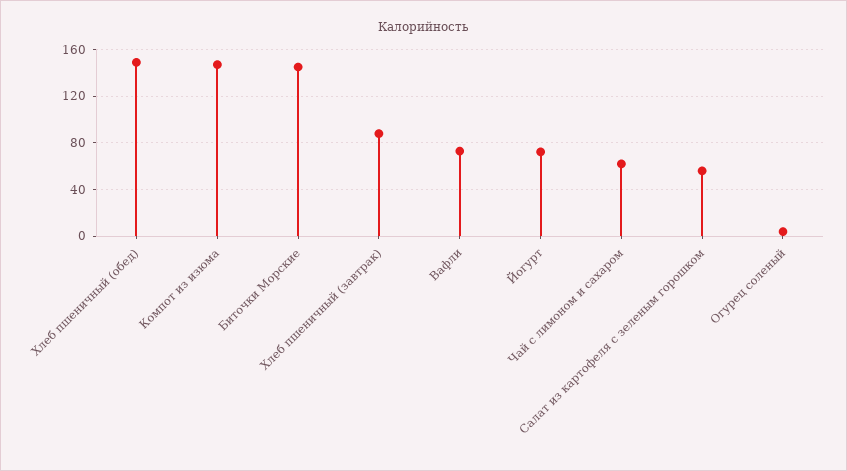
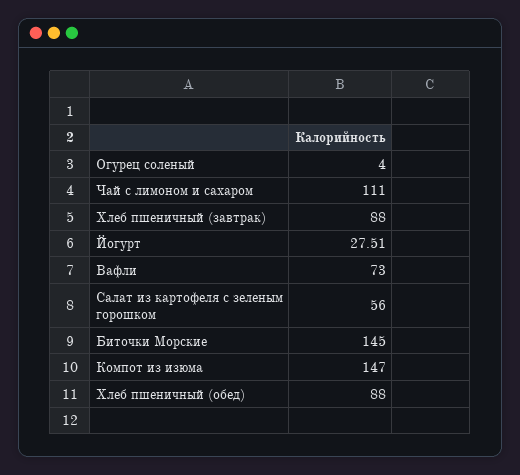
  {
-   "Хлеб пшеничный (обед)": 150,
+   "Хлеб пшеничный (обед)": 88,
    "Компот из изюма": 147,
    "Биточки Морские": 145,
    "Хлеб пшеничный (завтрак)": 88,
    "Вафли": 73,
-   "Йогурт": 70,
+   "Йогурт": 27.51,
-   "Чай с лимоном и сахаром": 60,
+   "Чай с лимоном и сахаром": 111,
    "Салат из картофеля с зеленым горошком": 56,
    "Огурец соленый": 4
  }

